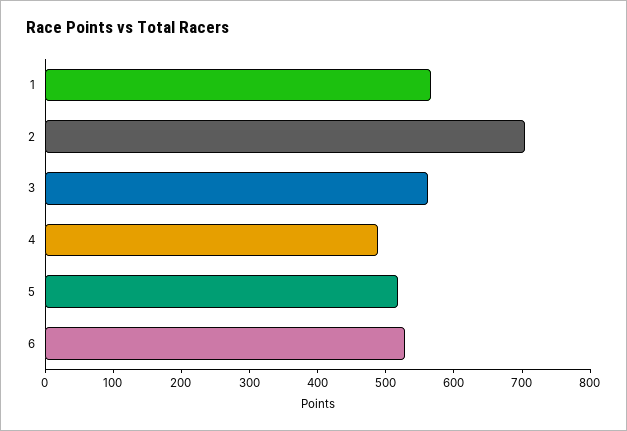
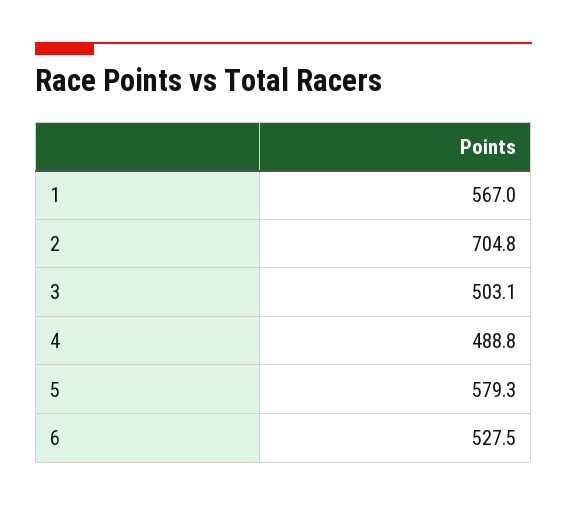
  {
    "1": 567,
    "2": 704.8,
-   "3": 560,
+   "3": 503.1,
    "4": 488.8,
-   "5": 520,
+   "5": 579.3,
    "6": 527.5
  }

